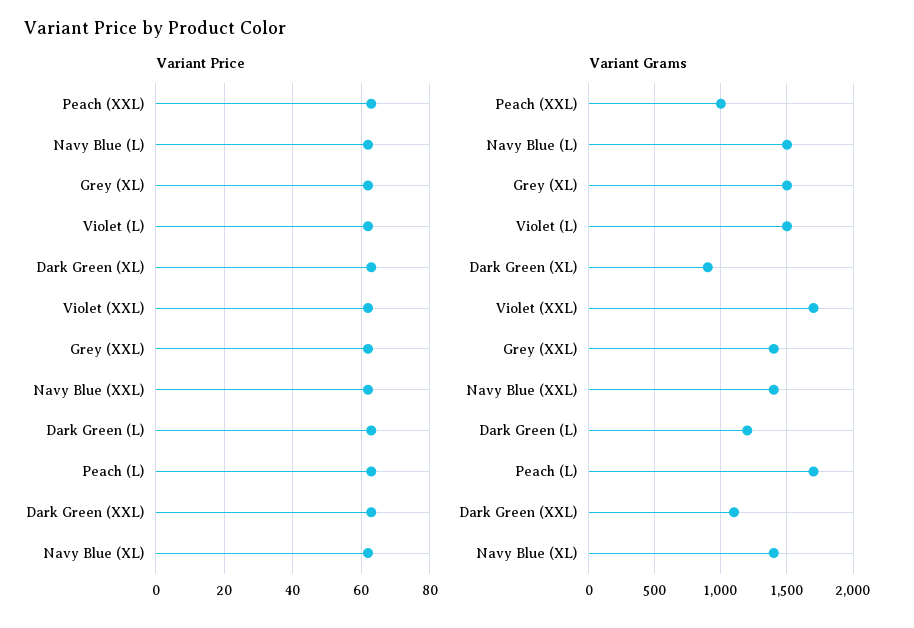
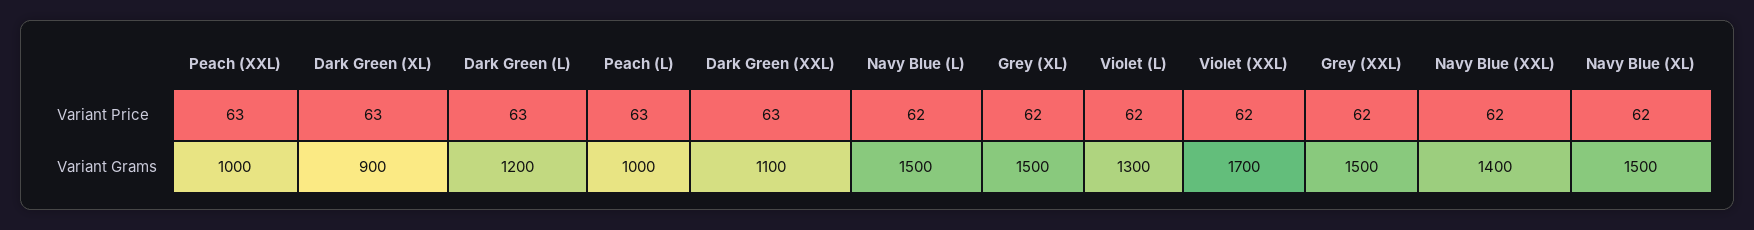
  {
    "Variant Price": {
      "Peach (XXL)": 63,
      "Navy Blue (L)": 62,
      "Grey (XL)": 62,
      "Violet (L)": 62,
      "Dark Green (XL)": 63,
      "Violet (XXL)": 62,
      "Grey (XXL)": 62,
      "Navy Blue (XXL)": 62,
      "Dark Green (L)": 63,
      "Peach (L)": 63,
      "Dark Green (XXL)": 63,
      "Navy Blue (XL)": 62
    },
    "Variant Grams": {
      "Peach (XXL)": 1000,
      "Navy Blue (L)": 1500,
      "Grey (XL)": 1500,
-     "Violet (L)": 1500,
+     "Violet (L)": 1300,
      "Dark Green (XL)": 900,
      "Violet (XXL)": 1700,
-     "Grey (XXL)": 1400,
+     "Grey (XXL)": 1500,
      "Navy Blue (XXL)": 1400,
      "Dark Green (L)": 1200,
-     "Peach (L)": 1700,
+     "Peach (L)": 1000,
      "Dark Green (XXL)": 1100,
-     "Navy Blue (XL)": 1400
+     "Navy Blue (XL)": 1500
    }
  }

